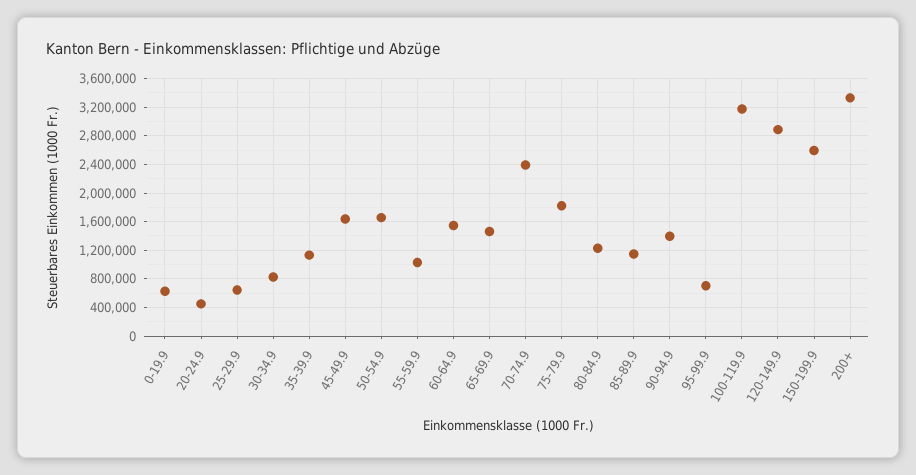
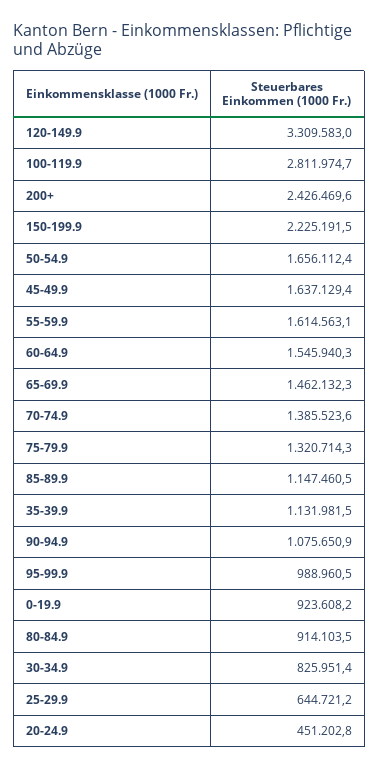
  {
-   "0-19.9": 600000,
+   "0-19.9": 923608.2,
    "20-24.9": 451202.8,
    "25-29.9": 644721.2,
    "30-34.9": 825951.4,
    "35-39.9": 1131981.5,
    "45-49.9": 1637129.4,
    "50-54.9": 1656112.4,
-   "55-59.9": 1000000,
+   "55-59.9": 1614563.1,
    "60-64.9": 1545940.3,
    "65-69.9": 1462132.3,
-   "70-74.9": 2400000,
+   "70-74.9": 1385523.6,
-   "75-79.9": 1800000,
+   "75-79.9": 1320714.3,
-   "80-84.9": 1200000,
+   "80-84.9": 914103.5,
    "85-89.9": 1147460.5,
-   "90-94.9": 1400000,
+   "90-94.9": 1075650.9,
-   "95-99.9": 700000,
+   "95-99.9": 988960.5,
-   "100-119.9": 3200000,
+   "100-119.9": 2811974.7,
-   "120-149.9": 2900000,
+   "120-149.9": 3309583,
-   "150-199.9": 2600000,
+   "150-199.9": 2225191.5,
-   "200+": 3300000
+   "200+": 2426469.6
  }

